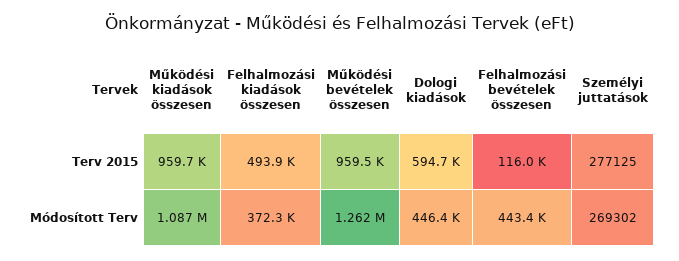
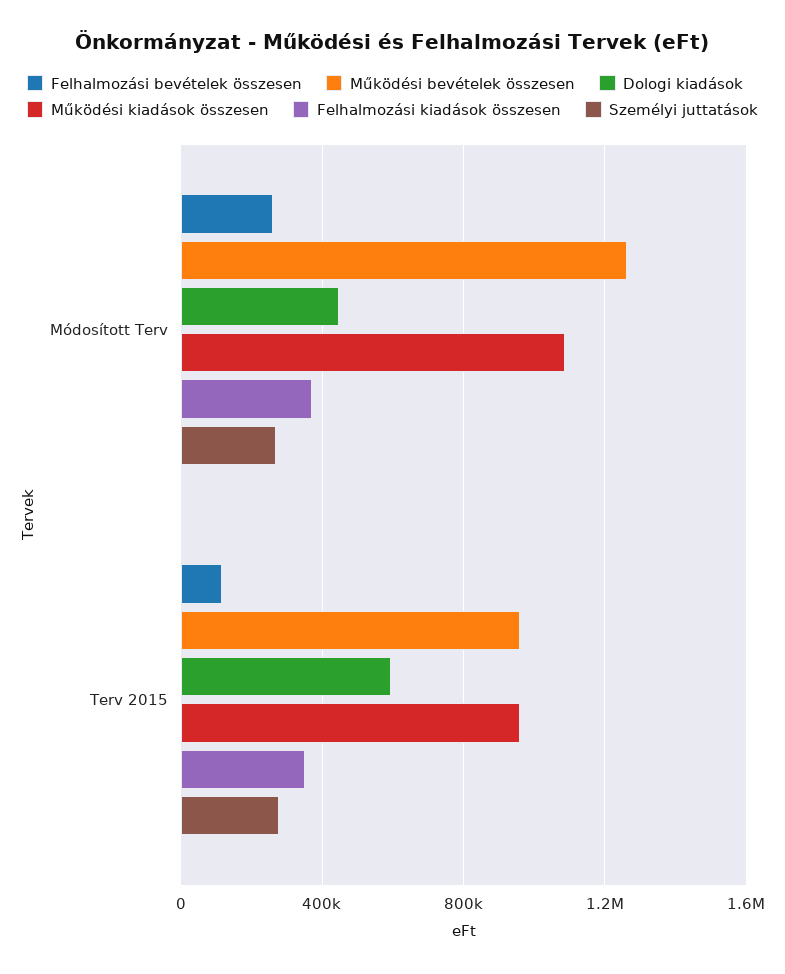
  {
    "Működési kiadások összesen": {
      "Terv 2015": 959700,
      "Módosított Terv": 1087000
    },
    "Felhalmozási kiadások összesen": {
-     "Terv 2015": 493900,
+     "Terv 2015": 350000,
      "Módosított Terv": 372300
    },
    "Működési bevételek összesen": {
      "Terv 2015": 959500,
      "Módosított Terv": 1262000
    },
    "Dologi kiadások": {
      "Terv 2015": 594700,
      "Módosított Terv": 446400
    },
    "Felhalmozási bevételek összesen": {
      "Terv 2015": 116000,
-     "Módosított Terv": 443400
+     "Módosított Terv": 250000
    },
    "Személyi juttatások": {
      "Terv 2015": 277125,
      "Módosított Terv": 269302
    }
  }

